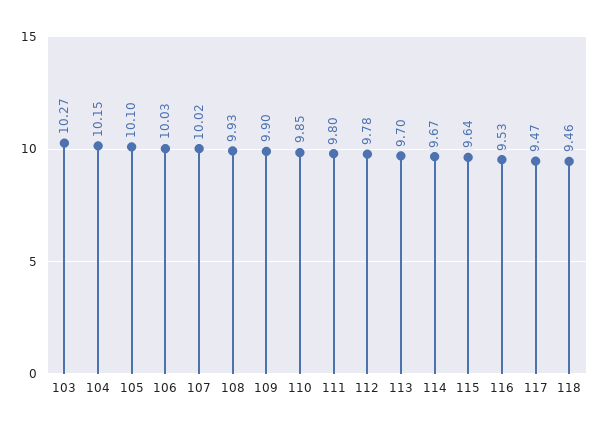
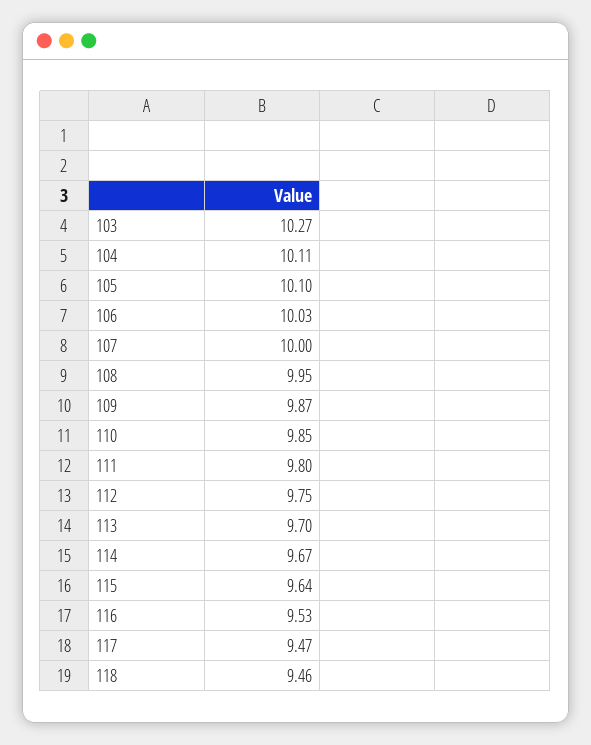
  {
    "103": 10.27,
-   "104": 10.15,
+   "104": 10.11,
    "105": 10.1,
    "106": 10.03,
-   "107": 10.02,
+   "107": 10,
-   "108": 9.93,
+   "108": 9.95,
-   "109": 9.9,
+   "109": 9.87,
    "110": 9.85,
    "111": 9.8,
-   "112": 9.78,
+   "112": 9.75,
    "113": 9.7,
    "114": 9.67,
    "115": 9.64,
    "116": 9.53,
    "117": 9.47,
    "118": 9.46
  }

